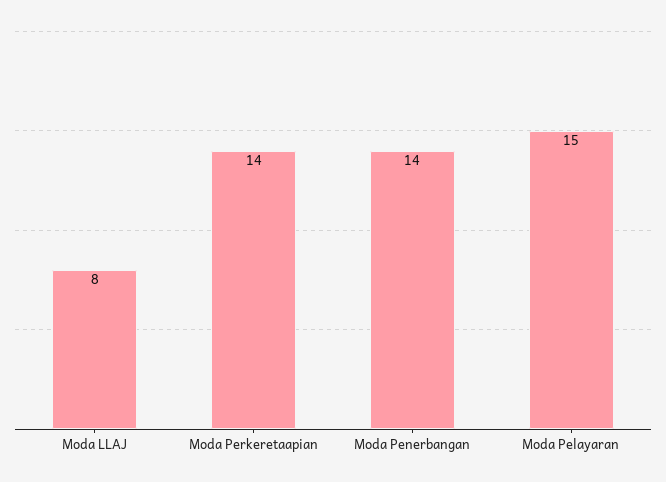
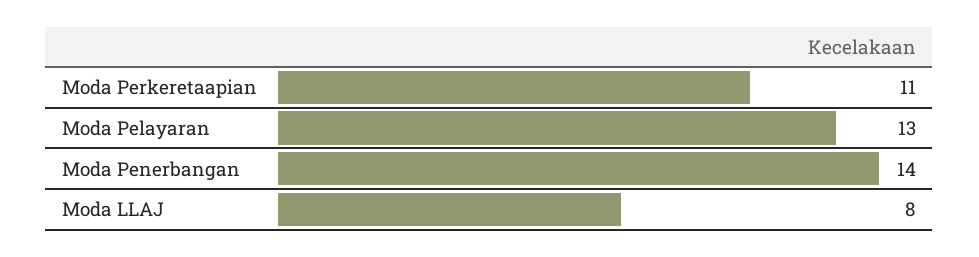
  {
    "Moda LLAJ": 8,
-   "Moda Perkeretaapian": 14,
+   "Moda Perkeretaapian": 11,
    "Moda Penerbangan": 14,
-   "Moda Pelayaran": 15
+   "Moda Pelayaran": 13
  }

